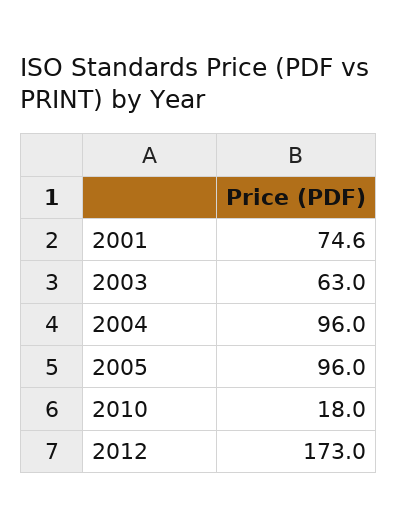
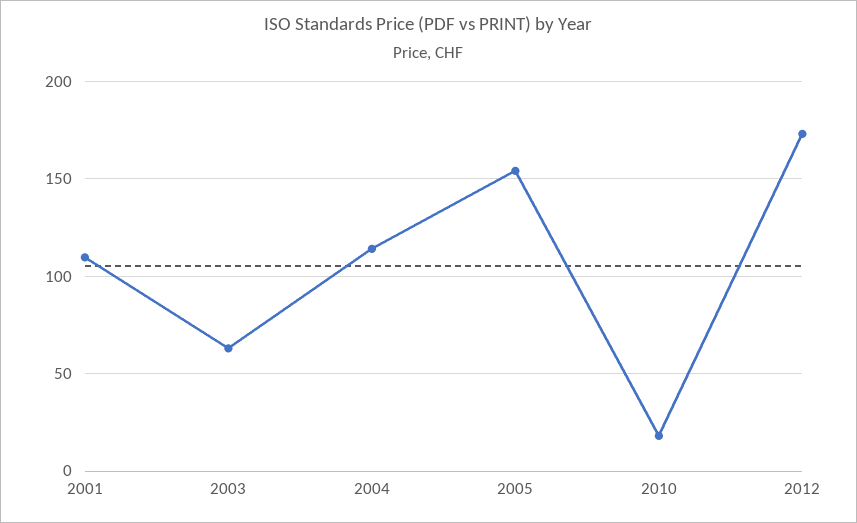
  {
-   "2001": 74.6,
+   "2001": 110,
    "2003": 63,
-   "2004": 96,
+   "2004": 115,
-   "2005": 96,
+   "2005": 155,
    "2010": 18,
    "2012": 173
  }

